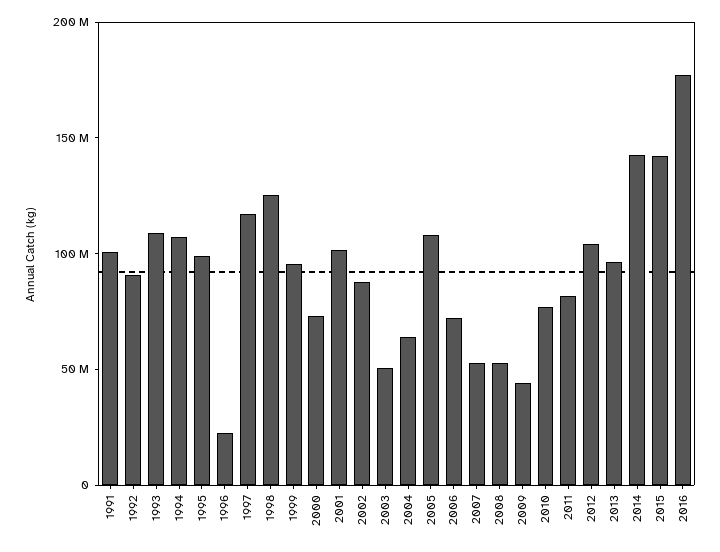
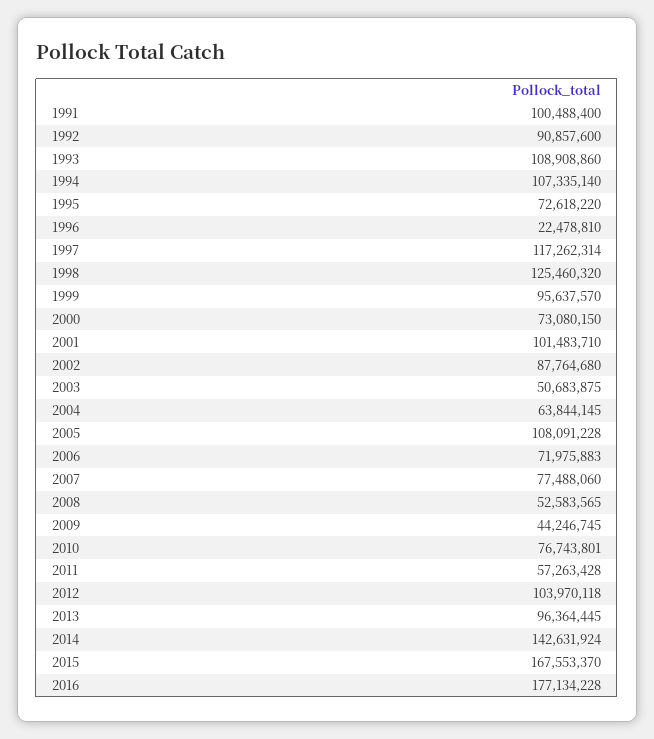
  {
    "1991": 100488400,
    "1992": 90857600,
    "1993": 108908860,
    "1994": 107335140,
-   "1995": 100000000,
+   "1995": 72618220,
    "1996": 22478810,
    "1997": 117262314,
    "1998": 125460320,
    "1999": 95637570,
    "2000": 73080150,
    "2001": 101483710,
    "2002": 87764680,
    "2003": 50683875,
    "2004": 63844145,
    "2005": 108091228,
    "2006": 71975883,
-   "2007": 50000000,
+   "2007": 77488060,
    "2008": 52583565,
    "2009": 44246745,
    "2010": 76743801,
-   "2011": 80000000,
+   "2011": 57263428,
    "2012": 103970118,
    "2013": 96364445,
    "2014": 142631924,
-   "2015": 140000000,
+   "2015": 167553370,
    "2016": 177134228
  }

